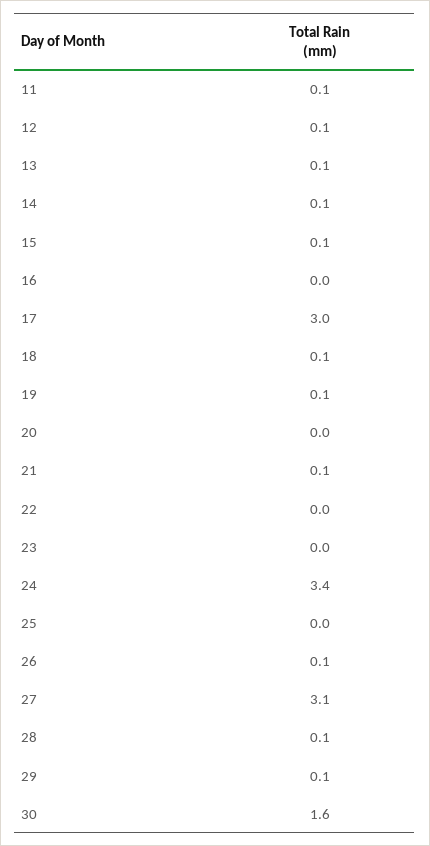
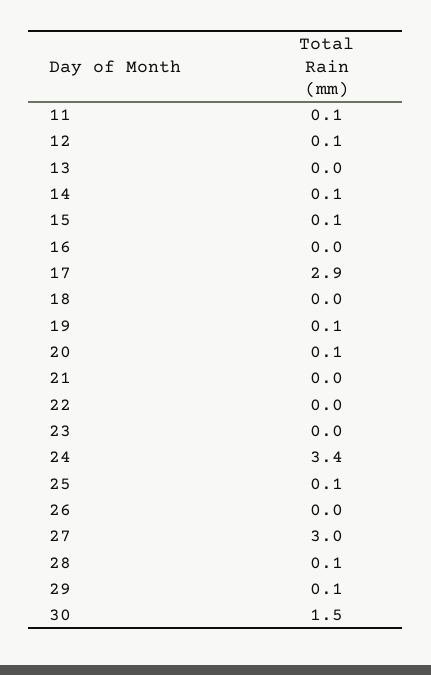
  {
    "11": 0.1,
    "12": 0.1,
-   "13": 0.1,
+   "13": 0,
    "14": 0.1,
    "15": 0.1,
    "16": 0,
-   "17": 3,
+   "17": 2.9,
-   "18": 0.1,
+   "18": 0,
    "19": 0.1,
-   "20": 0,
+   "20": 0.1,
-   "21": 0.1,
+   "21": 0,
    "22": 0,
    "23": 0,
    "24": 3.4,
-   "25": 0,
+   "25": 0.1,
-   "26": 0.1,
+   "26": 0,
-   "27": 3.1,
+   "27": 3,
    "28": 0.1,
    "29": 0.1,
-   "30": 1.6
+   "30": 1.5
  }

